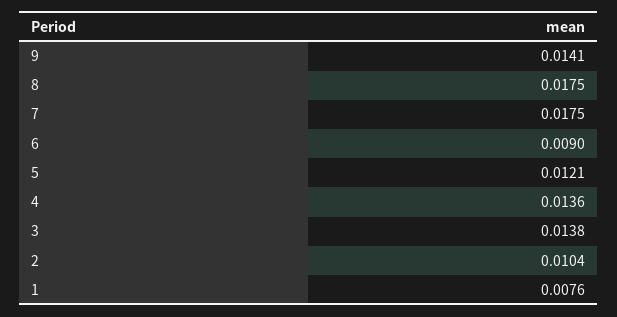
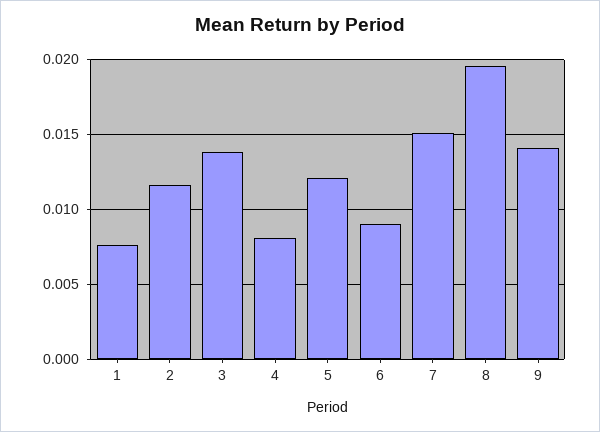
  {
    "9": 0.0141,
-   "8": 0.0175,
+   "8": 0.0195,
-   "7": 0.0175,
+   "7": 0.015,
    "6": 0.009,
    "5": 0.0121,
-   "4": 0.0136,
+   "4": 0.008,
    "3": 0.0138,
-   "2": 0.0104,
+   "2": 0.0115,
    "1": 0.0076
  }

